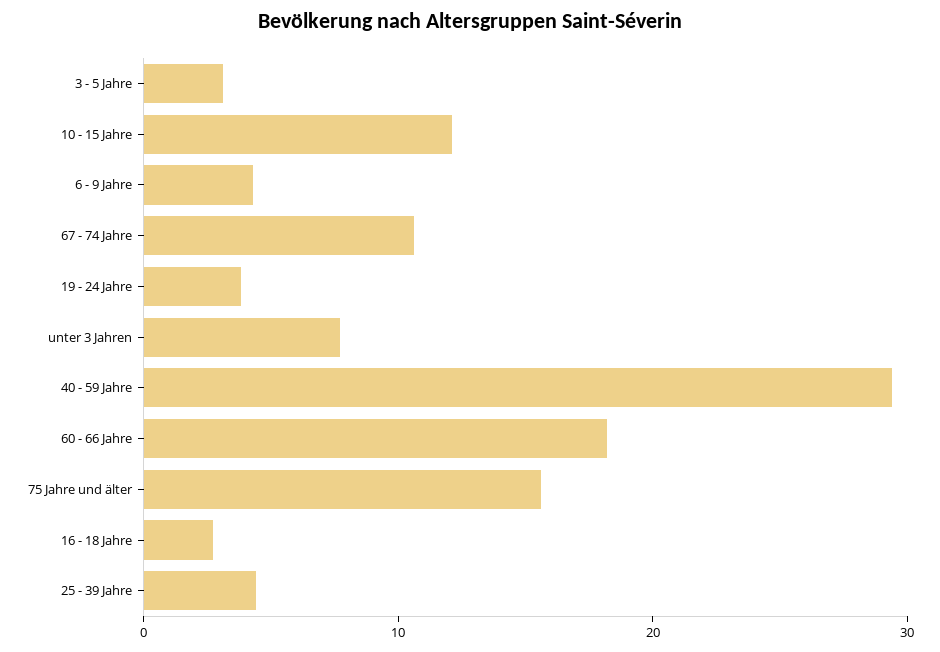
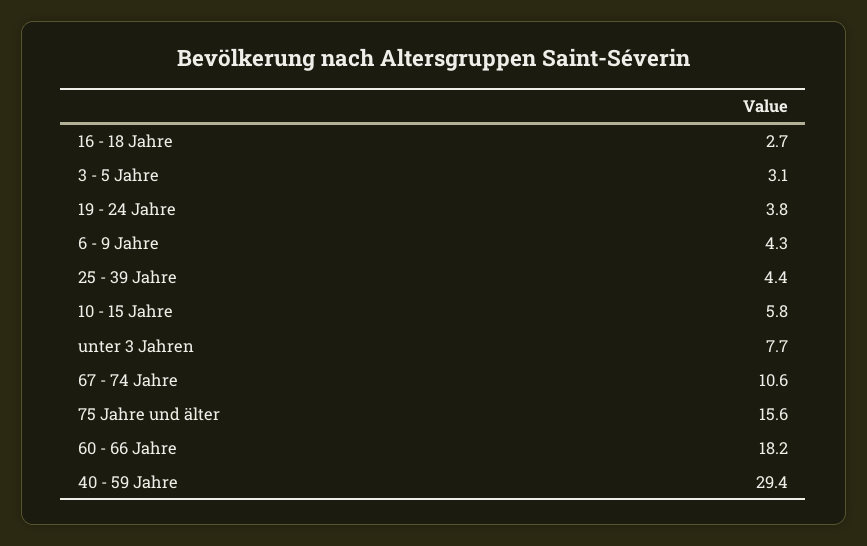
  {
    "3 - 5 Jahre": 3.1,
-   "10 - 15 Jahre": 12,
+   "10 - 15 Jahre": 5.8,
    "6 - 9 Jahre": 4.3,
    "67 - 74 Jahre": 10.6,
    "19 - 24 Jahre": 3.8,
    "unter 3 Jahren": 7.7,
    "40 - 59 Jahre": 29.4,
    "60 - 66 Jahre": 18.2,
    "75 Jahre und älter": 15.6,
    "16 - 18 Jahre": 2.7,
    "25 - 39 Jahre": 4.4
  }

